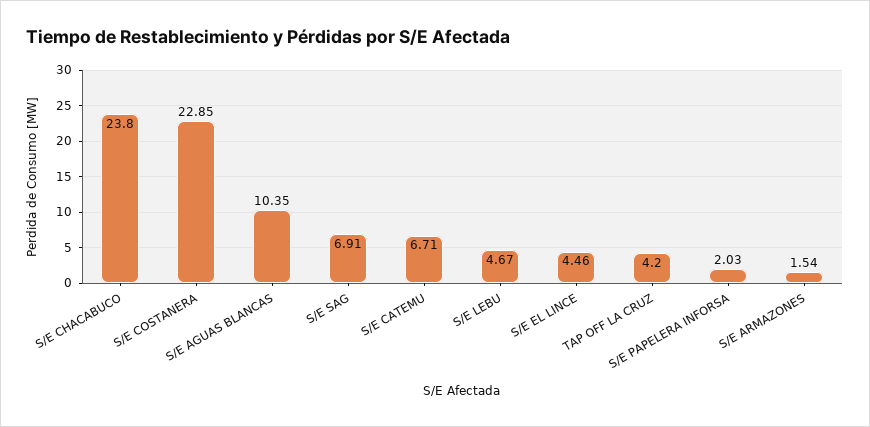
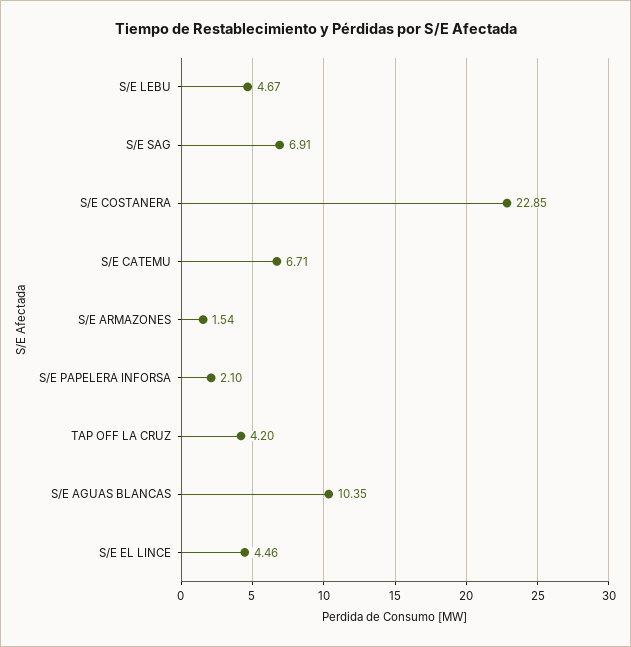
  {
-   "S/E CHACABUCO": 23.8,
    "S/E COSTANERA": 22.85,
    "S/E AGUAS BLANCAS": 10.35,
    "S/E SAG": 6.91,
    "S/E CATEMU": 6.71,
    "S/E LEBU": 4.67,
    "S/E EL LINCE": 4.46,
    "TAP OFF LA CRUZ": 4.2,
-   "S/E PAPELERA INFORSA": 2.03,
+   "S/E PAPELERA INFORSA": 2.1,
    "S/E ARMAZONES": 1.54
  }

